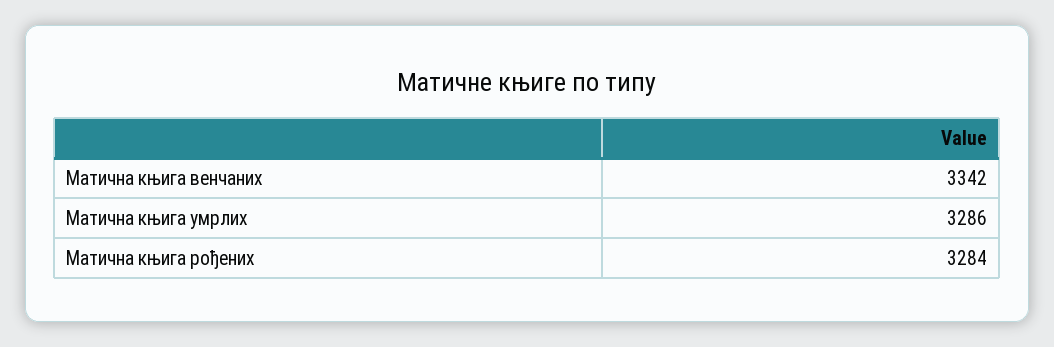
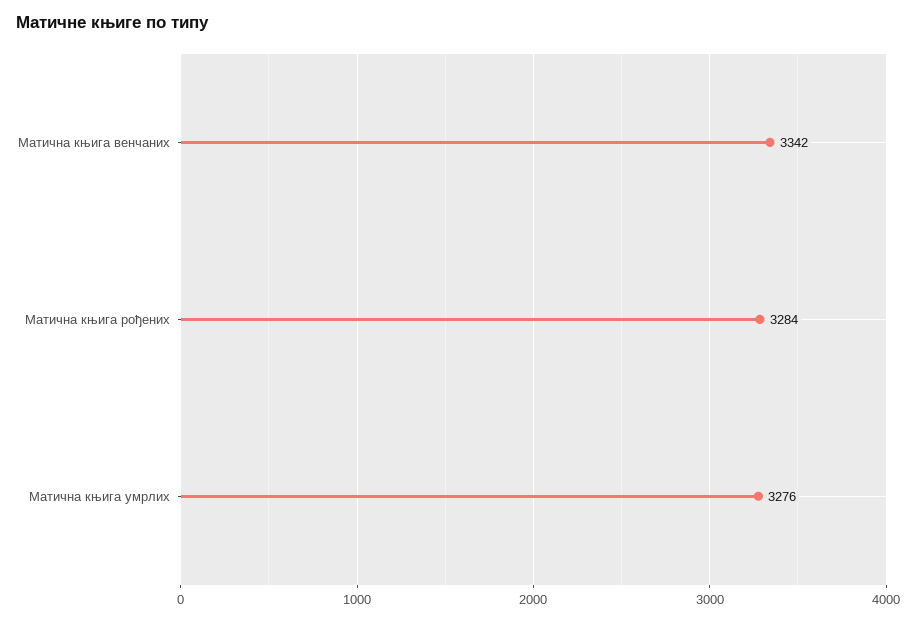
  {
    "Матична књига венчаних": 3342,
-   "Матична књига умрлих": 3286,
+   "Матична књига умрлих": 3276,
    "Матична књига рођених": 3284
  }

